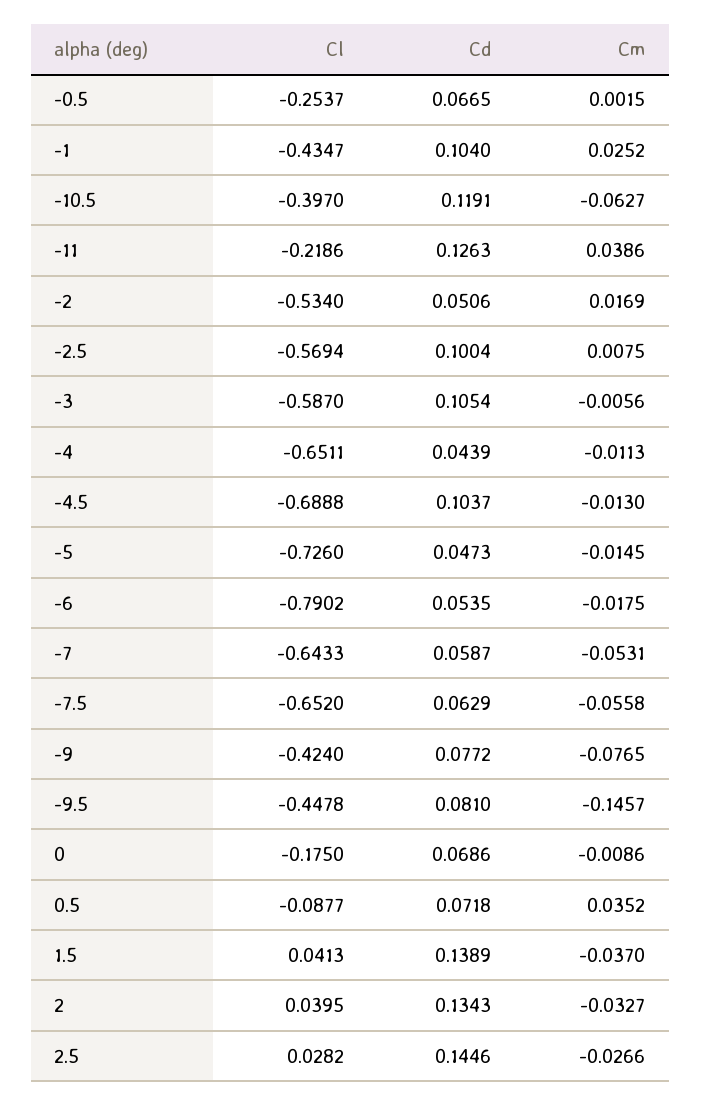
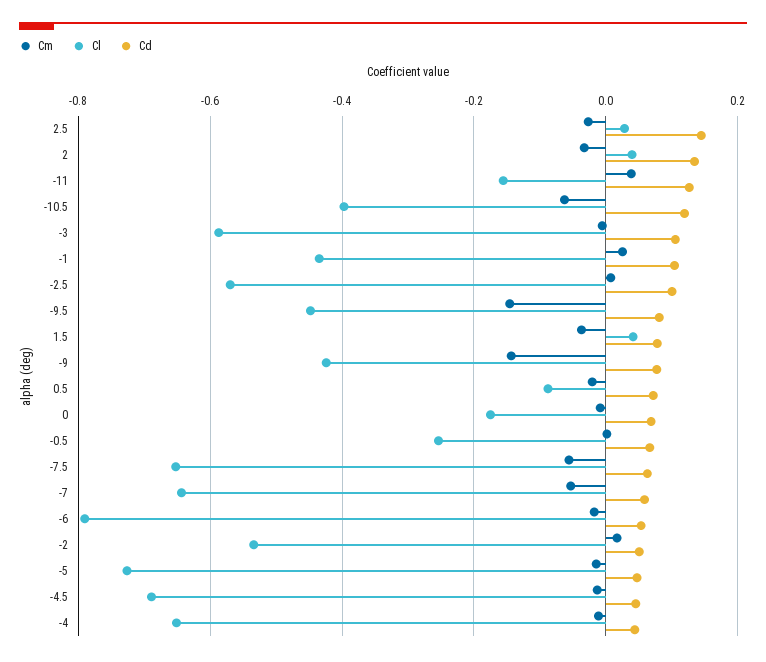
  {
    "Cl": {
      "-0.5": -0.2537,
      "-1": -0.4347,
      "-10.5": -0.397,
-     "-11": -0.2186,
+     "-11": -0.16,
      "-2": -0.534,
      "-2.5": -0.5694,
      "-3": -0.587,
      "-4": -0.6511,
      "-4.5": -0.6888,
      "-5": -0.726,
      "-6": -0.7902,
      "-7": -0.6433,
      "-7.5": -0.652,
      "-9": -0.424,
      "-9.5": -0.4478,
      "0": -0.175,
      "0.5": -0.0877,
      "1.5": 0.0413,
      "2": 0.0395,
      "2.5": 0.0282
    },
    "Cd": {
      "-0.5": 0.0665,
      "-1": 0.104,
      "-10.5": 0.1191,
      "-11": 0.1263,
      "-2": 0.0506,
      "-2.5": 0.1004,
      "-3": 0.1054,
      "-4": 0.0439,
-     "-4.5": 0.1037,
+     "-4.5": 0.04,
      "-5": 0.0473,
      "-6": 0.0535,
      "-7": 0.0587,
      "-7.5": 0.0629,
      "-9": 0.0772,
      "-9.5": 0.081,
      "0": 0.0686,
      "0.5": 0.0718,
-     "1.5": 0.1389,
+     "1.5": 0.08,
      "2": 0.1343,
      "2.5": 0.1446
    },
    "Cm": {
      "-0.5": 0.0015,
      "-1": 0.0252,
      "-10.5": -0.0627,
      "-11": 0.0386,
      "-2": 0.0169,
      "-2.5": 0.0075,
      "-3": -0.0056,
      "-4": -0.0113,
      "-4.5": -0.013,
      "-5": -0.0145,
      "-6": -0.0175,
      "-7": -0.0531,
      "-7.5": -0.0558,
-     "-9": -0.0765,
+     "-9": -0.14,
      "-9.5": -0.1457,
      "0": -0.0086,
-     "0.5": 0.0352,
+     "0.5": -0.02,
      "1.5": -0.037,
      "2": -0.0327,
      "2.5": -0.0266
    }
  }

